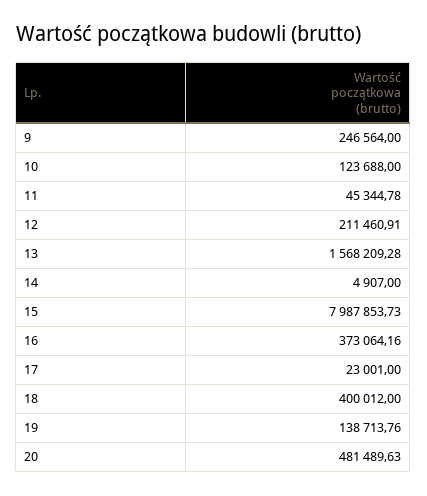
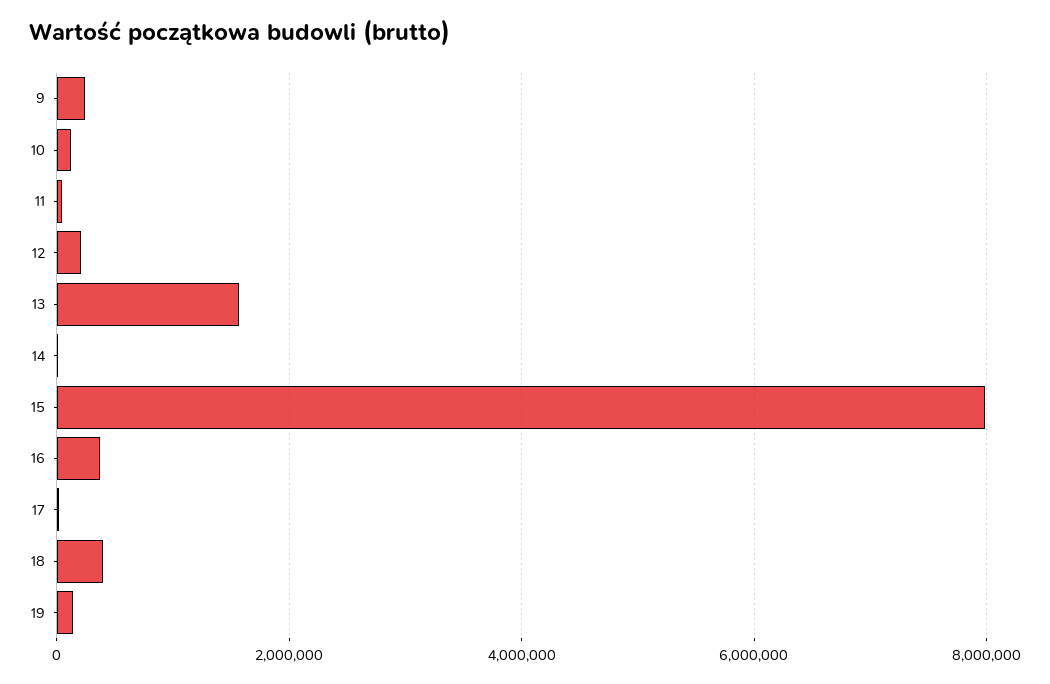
  {
    "9": 246564,
    "10": 123688,
    "11": 45344.78,
    "12": 211460.91,
    "13": 1568209.28,
    "14": 4907,
    "15": 7987853.73,
    "16": 373064.16,
    "17": 23001,
    "18": 400012,
-   "19": 138713.76,
+   "19": 138713.76
-   "20": 481489.63
  }

